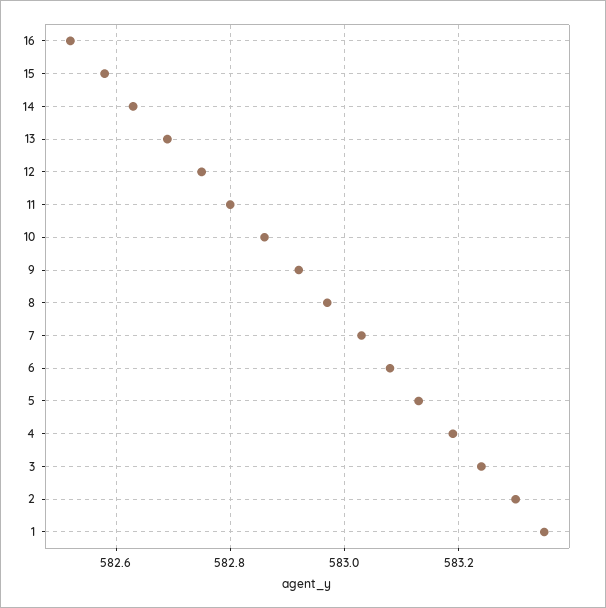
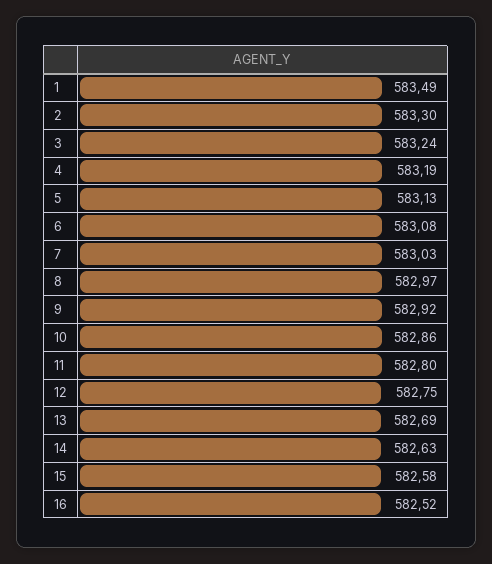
  {
    "16": 582.52,
    "15": 582.58,
    "14": 582.63,
    "13": 582.69,
    "12": 582.75,
    "11": 582.8,
    "10": 582.86,
    "9": 582.92,
    "8": 582.97,
    "7": 583.03,
    "6": 583.08,
    "5": 583.13,
    "4": 583.19,
    "3": 583.24,
    "2": 583.3,
-   "1": 583.35
+   "1": 583.49
  }

